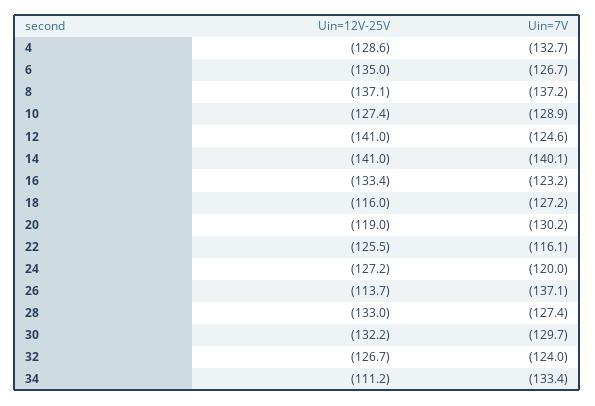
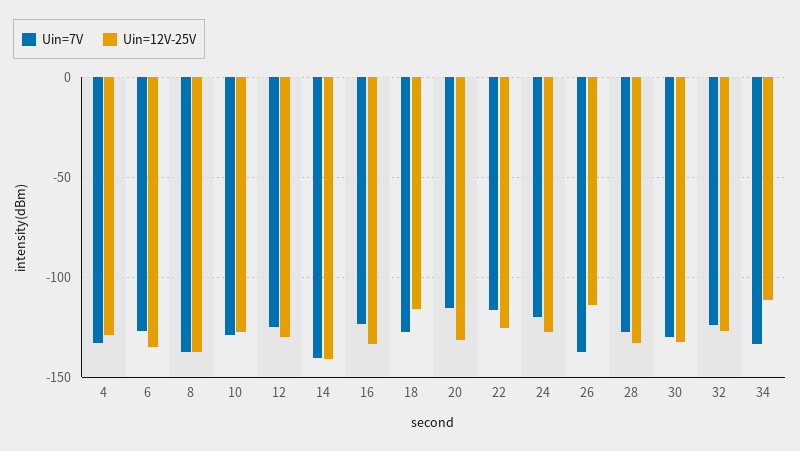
  {
    "Uin=12V-25V": {
      "4": -128.6,
      "6": -135,
      "8": -137.1,
      "10": -127.4,
-     "12": -141,
+     "12": -130,
      "14": -141,
      "16": -133.4,
      "18": -116,
-     "20": -119,
+     "20": -130,
      "22": -125.5,
      "24": -127.2,
      "26": -113.7,
      "28": -133,
      "30": -132.2,
      "32": -126.7,
      "34": -111.2
    },
    "Uin=7V": {
      "4": -132.7,
      "6": -126.7,
      "8": -137.2,
      "10": -128.9,
      "12": -124.6,
      "14": -140.1,
      "16": -123.2,
      "18": -127.2,
-     "20": -130.2,
+     "20": -115,
      "22": -116.1,
      "24": -120,
      "26": -137.1,
      "28": -127.4,
      "30": -129.7,
      "32": -124,
      "34": -133.4
    }
  }

